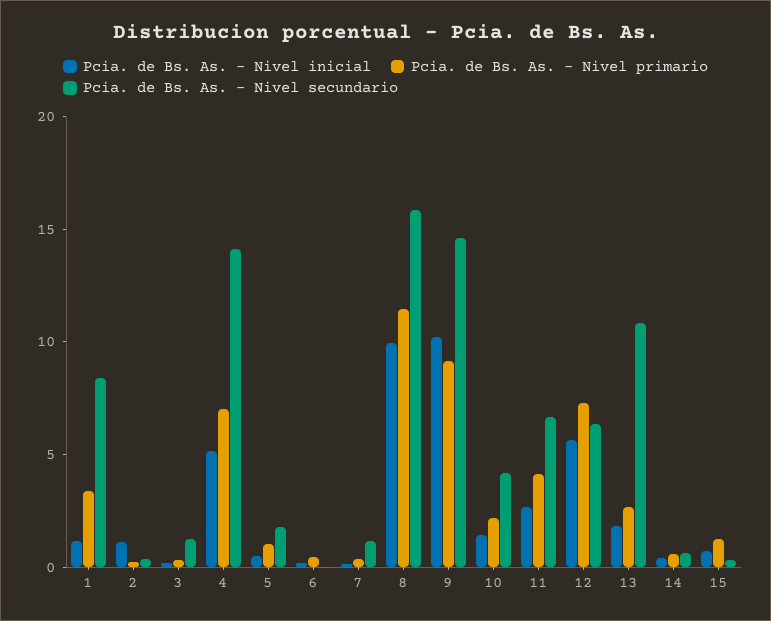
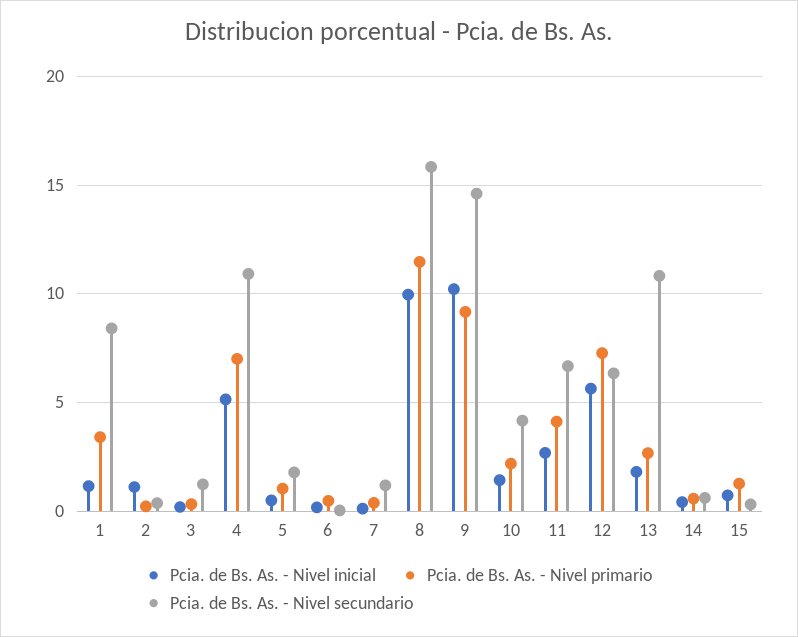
  {
    "Pcia. de Bs. As. - Nivel inicial": {
      "1": 1,
      "2": 1,
      "3": 0,
      "4": 5,
      "5": 0.5,
      "6": 0,
      "7": 0,
      "8": 10,
      "9": 10,
      "10": 1.5,
      "11": 2.5,
      "12": 5.5,
      "13": 2,
      "14": 0.5,
      "15": 0.5
    },
    "Pcia. de Bs. As. - Nivel primario": {
      "1": 3.5,
      "2": 0,
      "3": 0.5,
      "4": 7,
      "5": 1,
      "6": 0.5,
      "7": 0.5,
      "8": 11.5,
      "9": 9,
      "10": 2,
      "11": 4,
      "12": 7.5,
      "13": 2.5,
      "14": 0.5,
      "15": 1.5
    },
    "Pcia. de Bs. As. - Nivel secundario": {
      "1": 8.5,
      "2": 0.5,
      "3": 1,
-     "4": 14,
+     "4": 11,
      "5": 2,
      "6": 0,
      "7": 1,
      "8": 16,
      "9": 14.5,
      "10": 4,
      "11": 6.5,
      "12": 6.5,
      "13": 11,
      "14": 0.5,
      "15": 0.5
    }
  }

